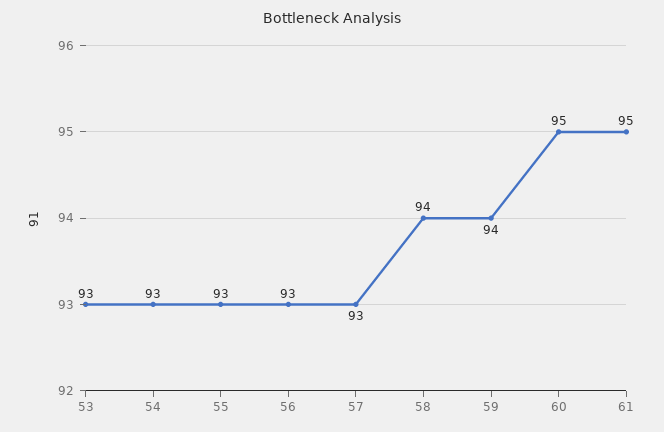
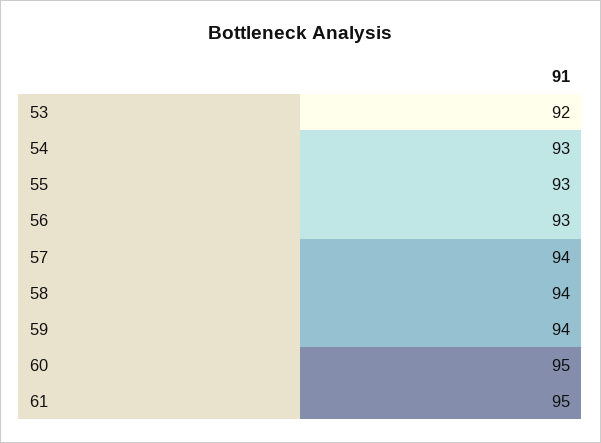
  {
-   "53": 93,
+   "53": 92,
    "54": 93,
    "55": 93,
    "56": 93,
-   "57": 93,
+   "57": 94,
    "58": 94,
    "59": 94,
    "60": 95,
    "61": 95
  }

